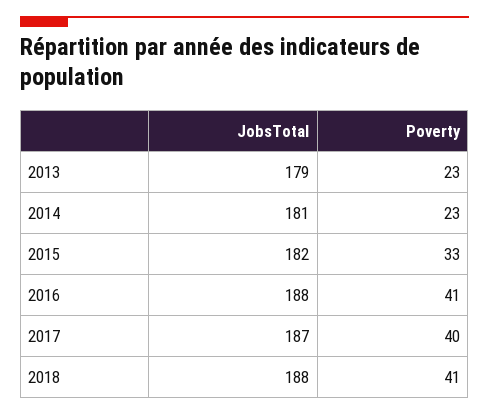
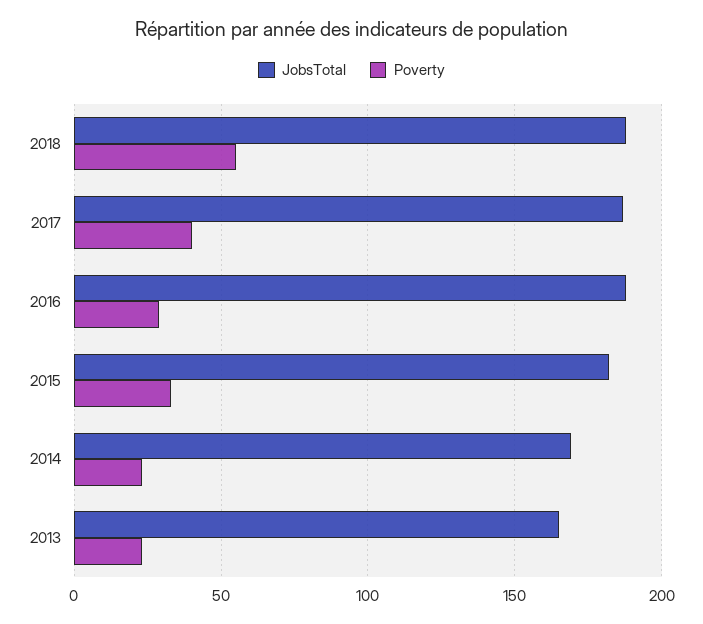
  {
    "JobsTotal": {
-     "2013": 179,
+     "2013": 165,
-     "2014": 181,
+     "2014": 170,
      "2015": 182,
      "2016": 188,
      "2017": 187,
      "2018": 188
    },
    "Poverty": {
      "2013": 23,
      "2014": 23,
      "2015": 33,
-     "2016": 41,
+     "2016": 30,
      "2017": 40,
-     "2018": 41
+     "2018": 55
    }
  }

